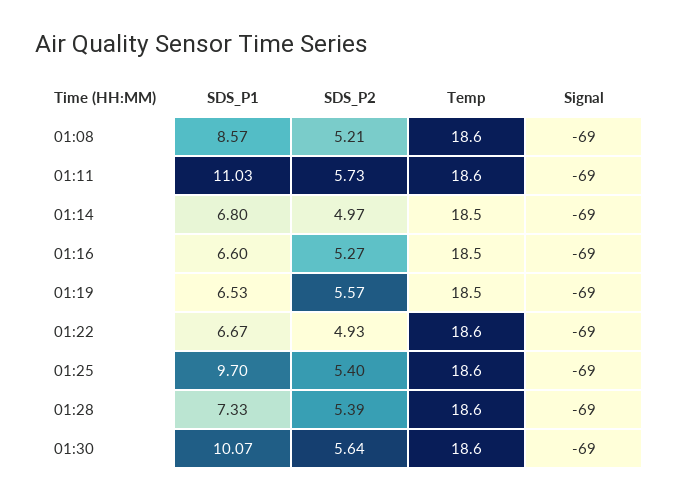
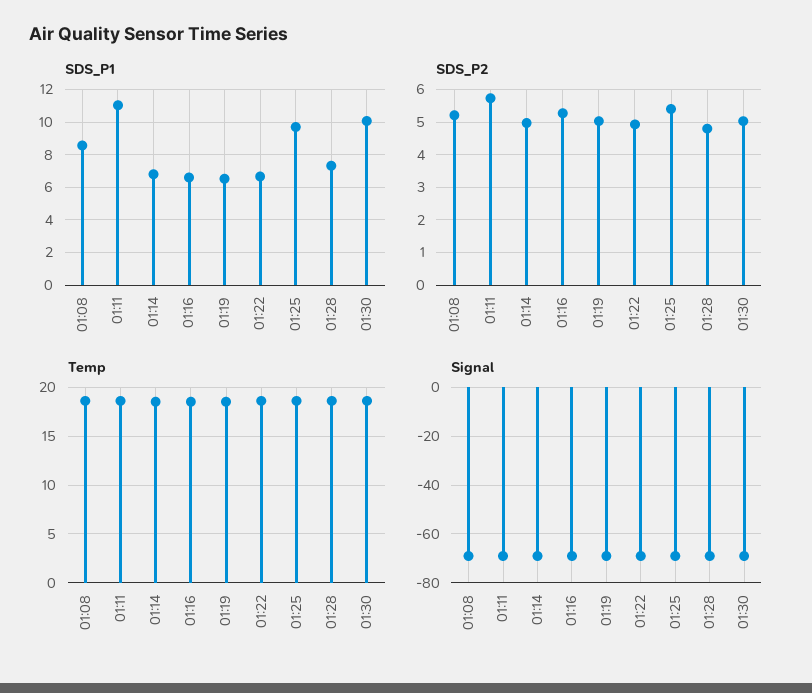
  {
    "SDS_P1": {
      "01:08": 8.57,
      "01:11": 11.03,
      "01:14": 6.8,
      "01:16": 6.6,
      "01:19": 6.53,
      "01:22": 6.67,
      "01:25": 9.7,
      "01:28": 7.33,
      "01:30": 10.07
    },
    "SDS_P2": {
      "01:08": 5.21,
      "01:11": 5.73,
      "01:14": 4.97,
      "01:16": 5.27,
-     "01:19": 5.57,
+     "01:19": 5,
      "01:22": 4.93,
      "01:25": 5.4,
-     "01:28": 5.39,
+     "01:28": 4.8,
-     "01:30": 5.64
+     "01:30": 5
    },
    "Temp": {
      "01:08": 18.6,
      "01:11": 18.6,
      "01:14": 18.5,
      "01:16": 18.5,
      "01:19": 18.5,
      "01:22": 18.6,
      "01:25": 18.6,
      "01:28": 18.6,
      "01:30": 18.6
    },
    "Signal": {
      "01:08": -69,
      "01:11": -69,
      "01:14": -69,
      "01:16": -69,
      "01:19": -69,
      "01:22": -69,
      "01:25": -69,
      "01:28": -69,
      "01:30": -69
    }
  }

